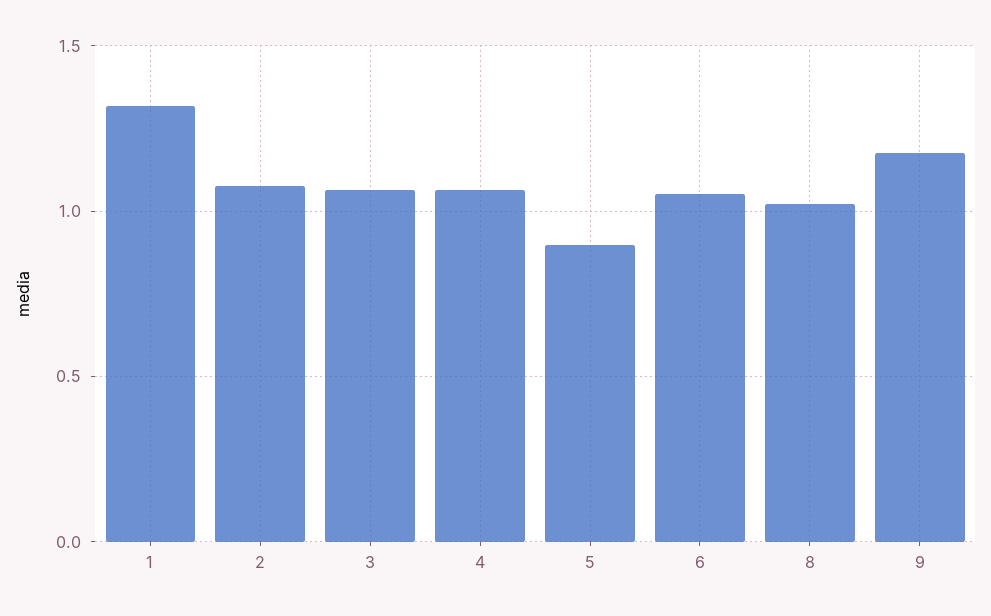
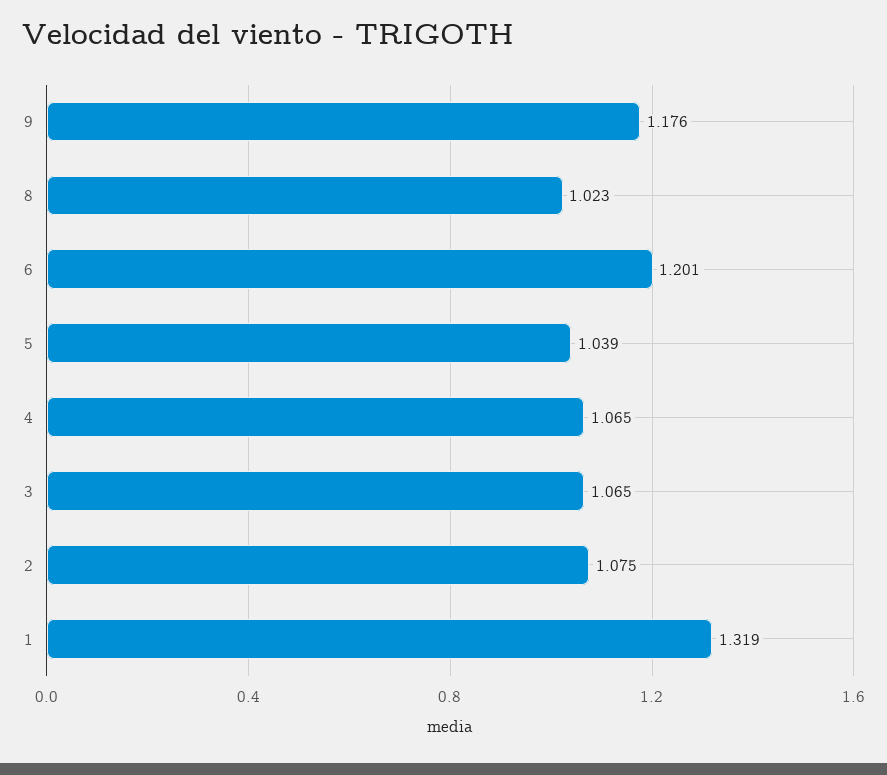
  {
    "1": 1.319,
    "2": 1.075,
    "3": 1.065,
    "4": 1.065,
-   "5": 0.9,
+   "5": 1.039,
-   "6": 1.05,
+   "6": 1.201,
    "8": 1.023,
    "9": 1.176
  }

